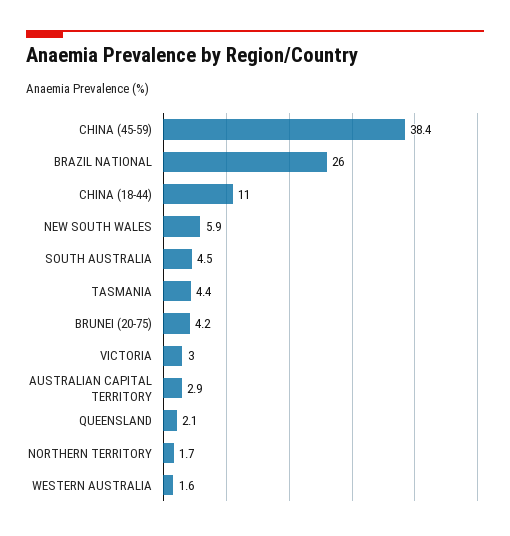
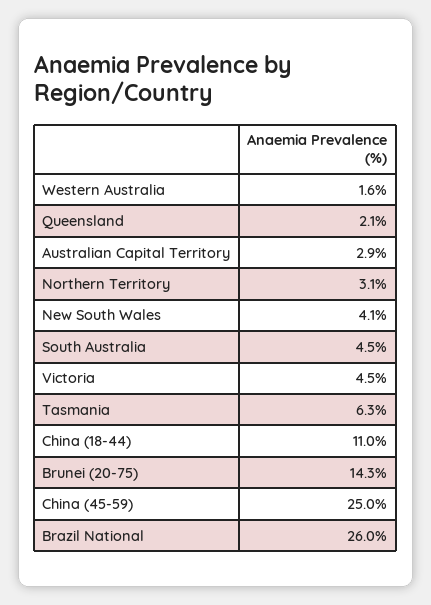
  {
-   "CHINA (45-59)": 38.4,
+   "CHINA (45-59)": 25,
    "BRAZIL NATIONAL": 26,
    "CHINA (18-44)": 11,
-   "NEW SOUTH WALES": 5.9,
+   "NEW SOUTH WALES": 4.1,
    "SOUTH AUSTRALIA": 4.5,
-   "TASMANIA": 4.4,
+   "TASMANIA": 6.3,
-   "BRUNEI (20-75)": 4.2,
+   "BRUNEI (20-75)": 14.3,
-   "VICTORIA": 3,
+   "VICTORIA": 4.5,
    "AUSTRALIAN CAPITAL TERRITORY": 2.9,
    "QUEENSLAND": 2.1,
-   "NORTHERN TERRITORY": 1.7,
+   "NORTHERN TERRITORY": 3.1,
    "WESTERN AUSTRALIA": 1.6
  }

